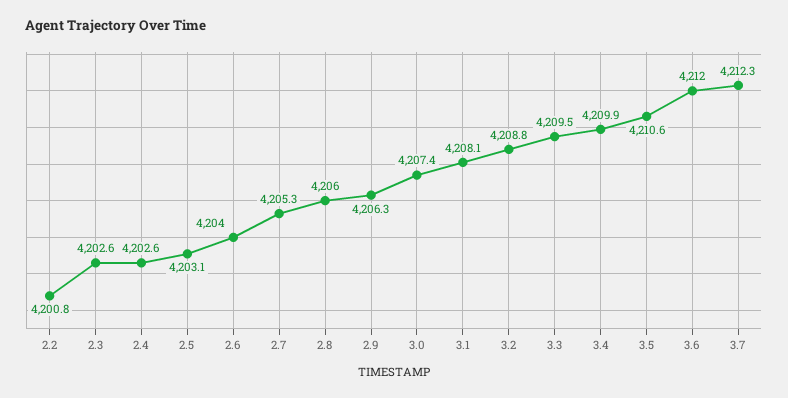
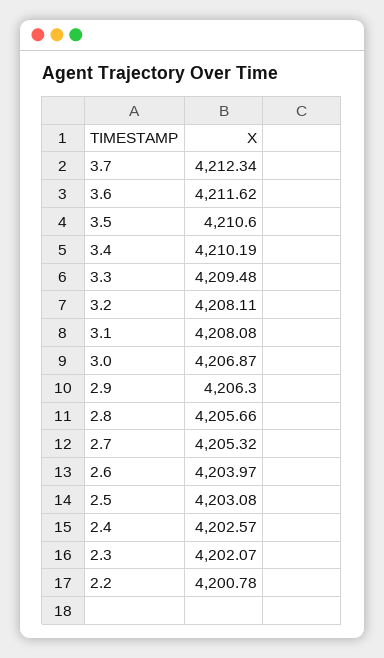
  {
    "2.2": 4200.78,
-   "2.3": 4202.6,
+   "2.3": 4202.07,
    "2.4": 4202.57,
    "2.5": 4203.08,
    "2.6": 4203.97,
    "2.7": 4205.32,
-   "2.8": 4206,
+   "2.8": 4205.66,
    "2.9": 4206.3,
-   "3.0": 4207.4,
+   "3.0": 4206.87,
    "3.1": 4208.08,
-   "3.2": 4208.8,
+   "3.2": 4208.11,
    "3.3": 4209.48,
-   "3.4": 4209.9,
+   "3.4": 4210.19,
    "3.5": 4210.6,
-   "3.6": 4212,
+   "3.6": 4211.62,
    "3.7": 4212.34
  }

